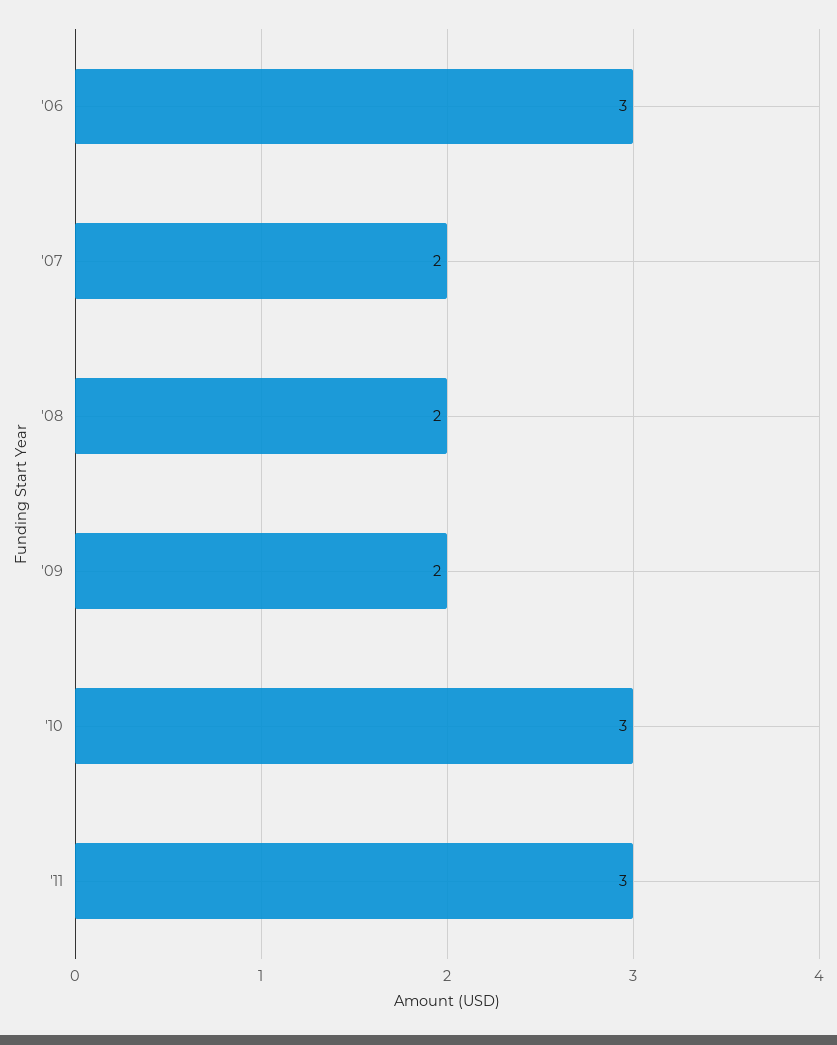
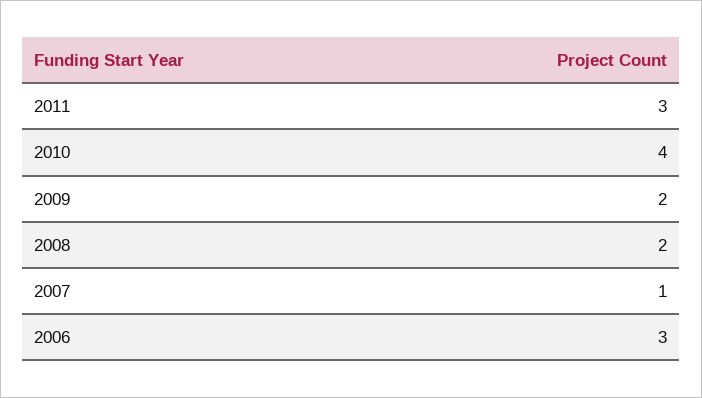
  {
    "'06": 3,
-   "'07": 2,
+   "'07": 1,
    "'08": 2,
    "'09": 2,
-   "'10": 3,
+   "'10": 4,
    "'11": 3
  }

